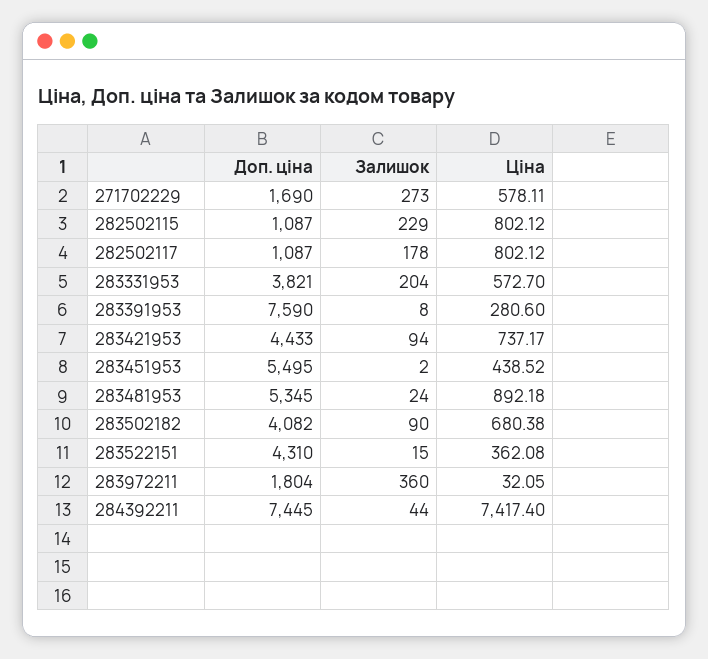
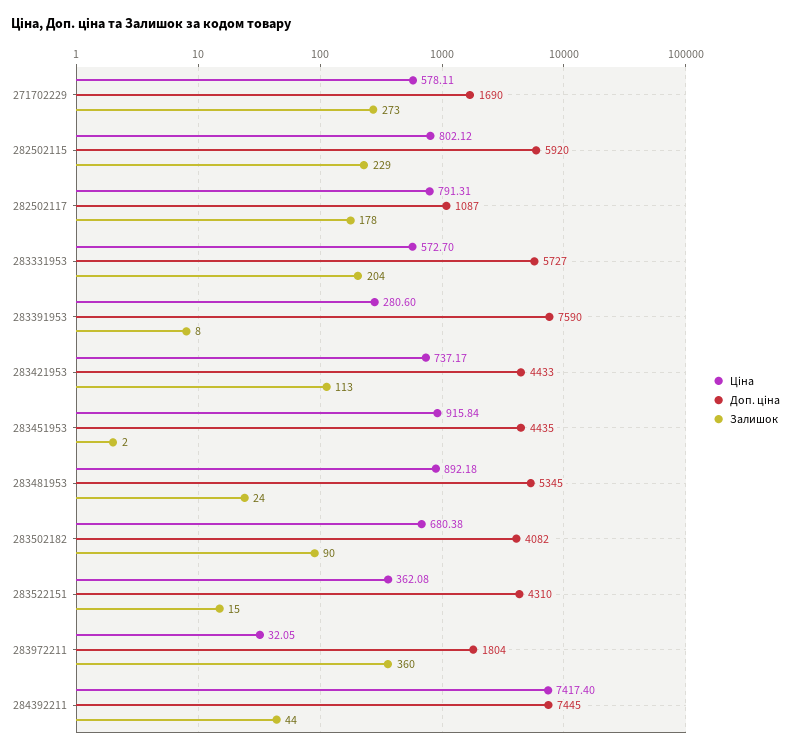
  {
    "Доп. ціна": {
      "271702229": 1690,
-     "282502115": 1087,
+     "282502115": 5920,
      "282502117": 1087,
-     "283331953": 3821,
+     "283331953": 5727,
      "283391953": 7590,
      "283421953": 4433,
-     "283451953": 5495,
+     "283451953": 4435,
      "283481953": 5345,
      "283502182": 4082,
      "283522151": 4310,
      "283972211": 1804,
      "284392211": 7445
    },
    "Залишок": {
      "271702229": 273,
      "282502115": 229,
      "282502117": 178,
      "283331953": 204,
      "283391953": 8,
-     "283421953": 94,
+     "283421953": 113,
      "283451953": 2,
      "283481953": 24,
      "283502182": 90,
      "283522151": 15,
      "283972211": 360,
      "284392211": 44
    },
    "Ціна": {
      "271702229": 578.11,
      "282502115": 802.12,
-     "282502117": 802.12,
+     "282502117": 791.31,
      "283331953": 572.7,
      "283391953": 280.6,
      "283421953": 737.17,
-     "283451953": 438.52,
+     "283451953": 915.84,
      "283481953": 892.18,
      "283502182": 680.38,
      "283522151": 362.08,
      "283972211": 32.05,
      "284392211": 7417.4
    }
  }

